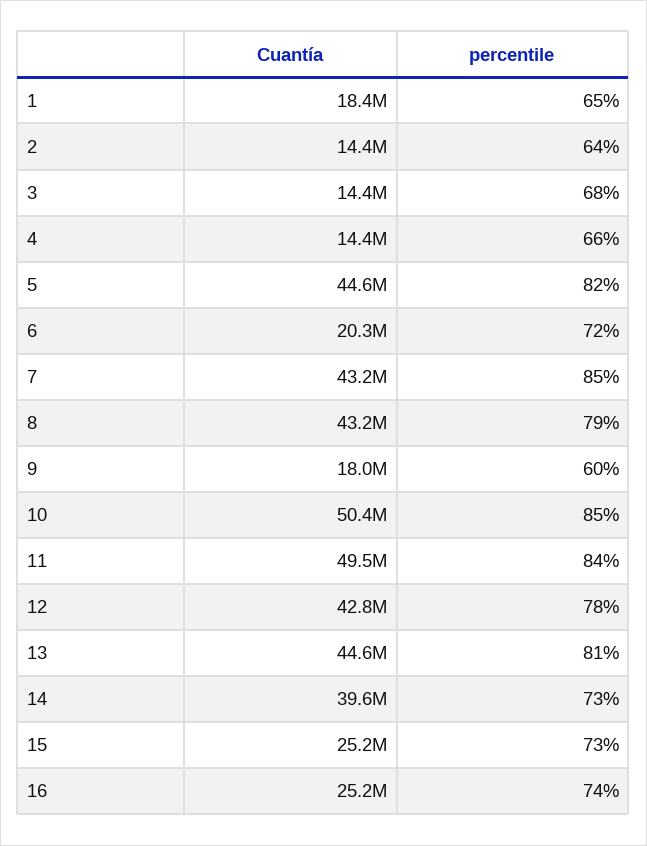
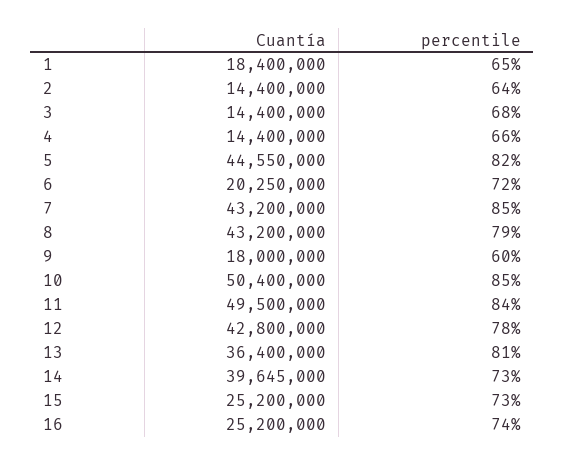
  {
    "Cuantía": {
      "1": 18400000,
      "2": 14400000,
      "3": 14400000,
      "4": 14400000,
      "5": 44550000,
      "6": 20250000,
      "7": 43200000,
      "8": 43200000,
      "9": 18000000,
      "10": 50400000,
      "11": 49500000,
      "12": 42800000,
-     "13": 44600000,
+     "13": 36400000,
      "14": 39645000,
      "15": 25200000,
      "16": 25200000
    },
    "percentile": {
      "1": 65,
      "2": 64,
      "3": 68,
      "4": 66,
      "5": 82,
      "6": 72,
      "7": 85,
      "8": 79,
      "9": 60,
      "10": 85,
      "11": 84,
      "12": 78,
      "13": 81,
      "14": 73,
      "15": 73,
      "16": 74
    }
  }

